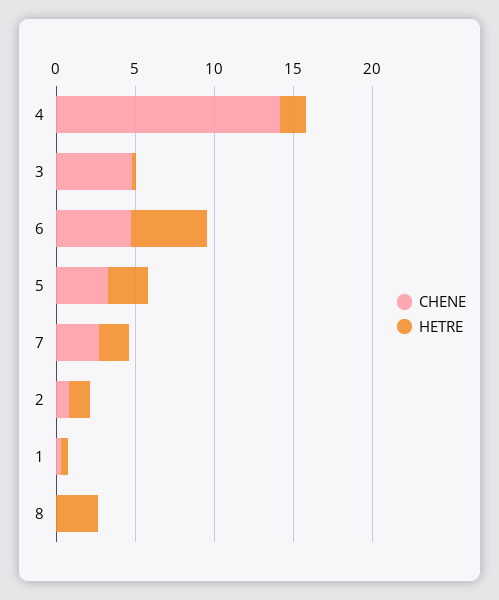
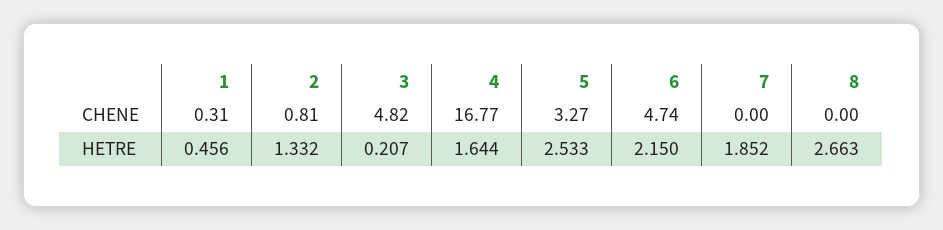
  {
    "CHENE": {
-     "4": 14,
+     "4": 16.77,
      "3": 4.82,
      "6": 4.74,
      "5": 3.27,
-     "7": 3,
+     "7": 0,
      "2": 0.81,
      "1": 0.31,
      "8": 0
    },
    "HETRE": {
      "4": 1.644,
      "3": 0.207,
-     "6": 5,
+     "6": 2.15,
      "5": 2.533,
      "7": 1.852,
      "2": 1.332,
      "1": 0.456,
      "8": 2.663
    }
  }

